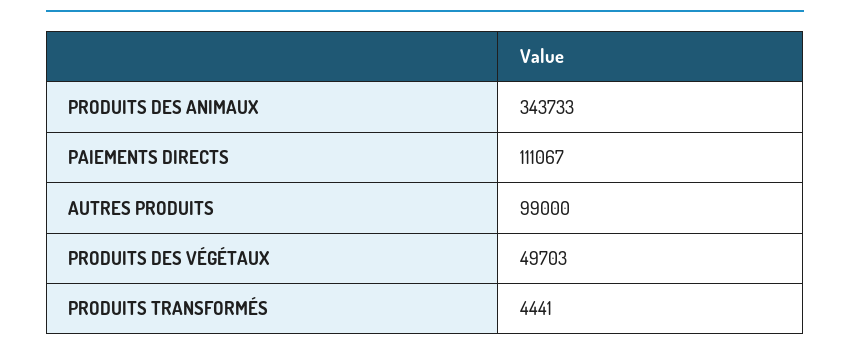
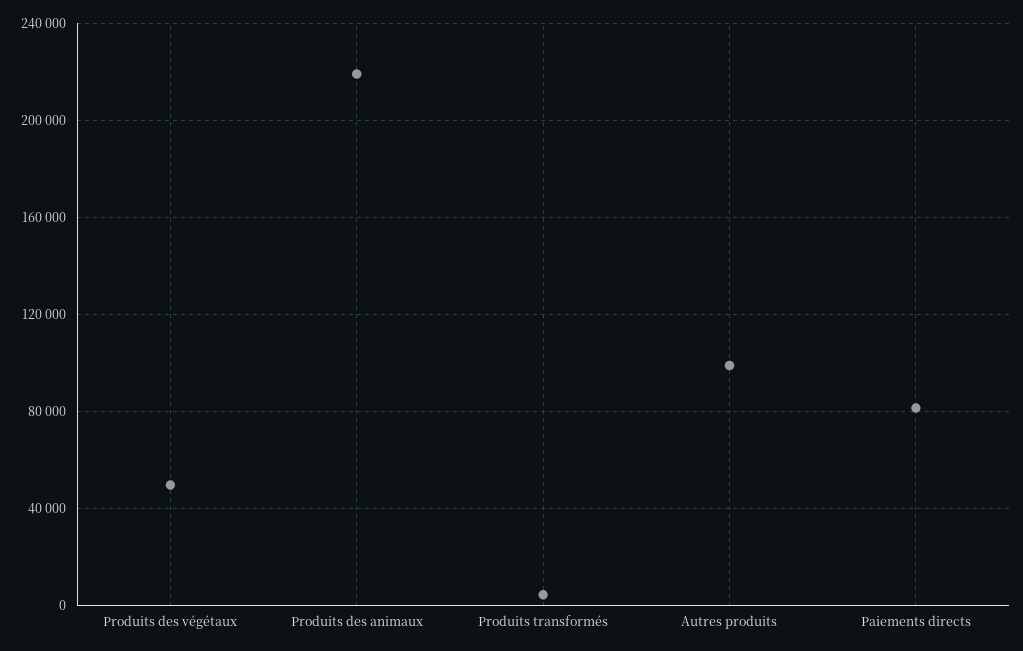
  {
-   "PRODUITS DES ANIMAUX": 343733,
+   "PRODUITS DES ANIMAUX": 220000,
-   "PAIEMENTS DIRECTS": 111067,
+   "PAIEMENTS DIRECTS": 80000,
    "AUTRES PRODUITS": 99000,
    "PRODUITS DES VÉGÉTAUX": 49703,
    "PRODUITS TRANSFORMÉS": 4441
  }

